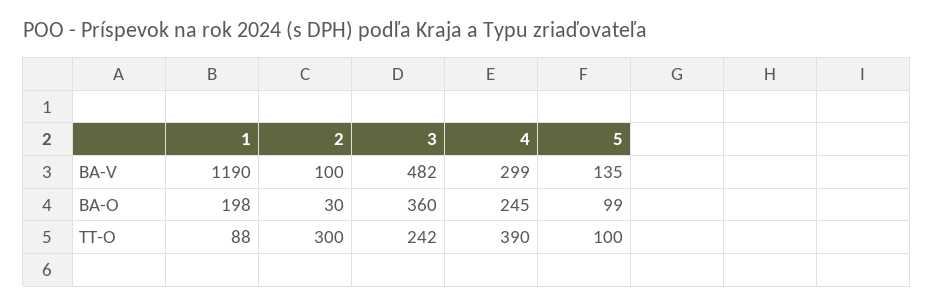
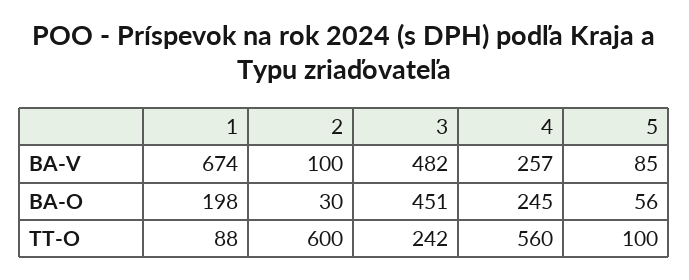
  {
    "1": {
-     "BA-V": 1190,
+     "BA-V": 674,
      "BA-O": 198,
      "TT-O": 88
    },
    "2": {
      "BA-V": 100,
      "BA-O": 30,
-     "TT-O": 300
+     "TT-O": 600
    },
    "3": {
      "BA-V": 482,
-     "BA-O": 360,
+     "BA-O": 451,
      "TT-O": 242
    },
    "4": {
-     "BA-V": 299,
+     "BA-V": 257,
      "BA-O": 245,
-     "TT-O": 390
+     "TT-O": 560
    },
    "5": {
-     "BA-V": 135,
+     "BA-V": 85,
-     "BA-O": 99,
+     "BA-O": 56,
      "TT-O": 100
    }
  }

